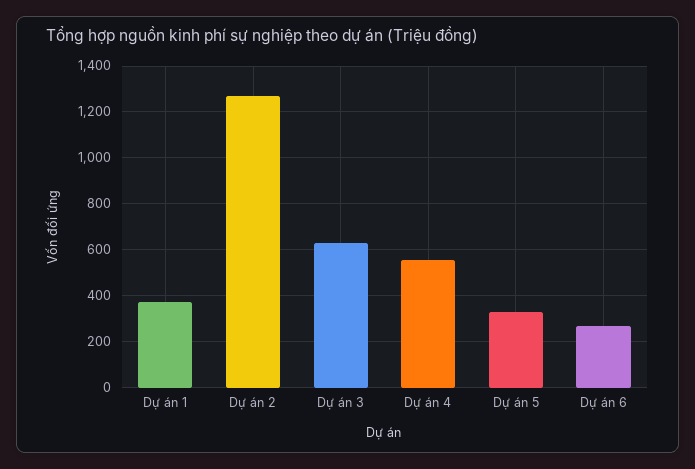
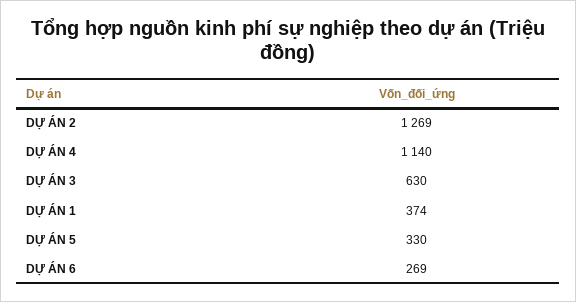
  {
    "Dự án 1": 374,
    "Dự án 2": 1269,
    "Dự án 3": 630,
-   "Dự án 4": 550,
+   "Dự án 4": 1140,
    "Dự án 5": 330,
    "Dự án 6": 269
  }

